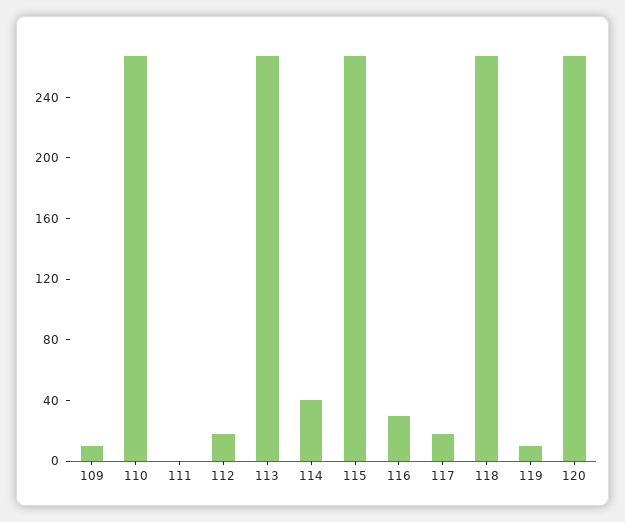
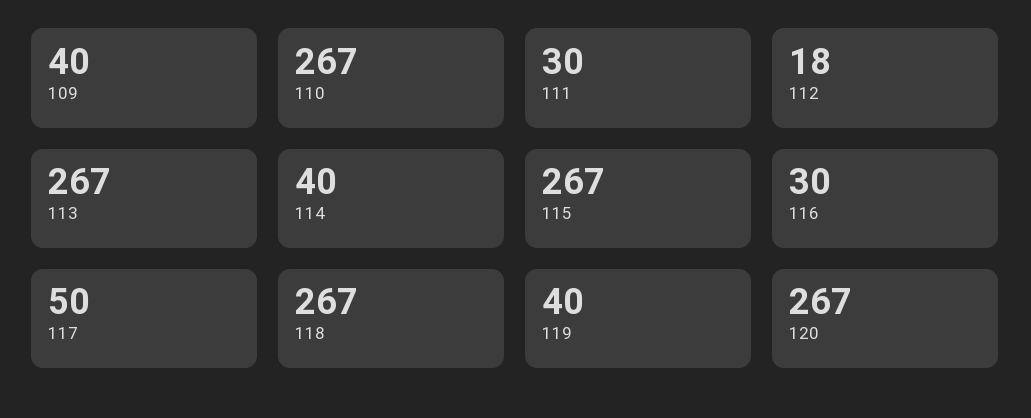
  {
-   "109": 10,
+   "109": 40,
    "110": 267,
-   "111": 0,
+   "111": 30,
    "112": 18,
    "113": 267,
    "114": 40,
    "115": 267,
    "116": 30,
-   "117": 20,
+   "117": 50,
    "118": 267,
-   "119": 10,
+   "119": 40,
    "120": 267
  }

